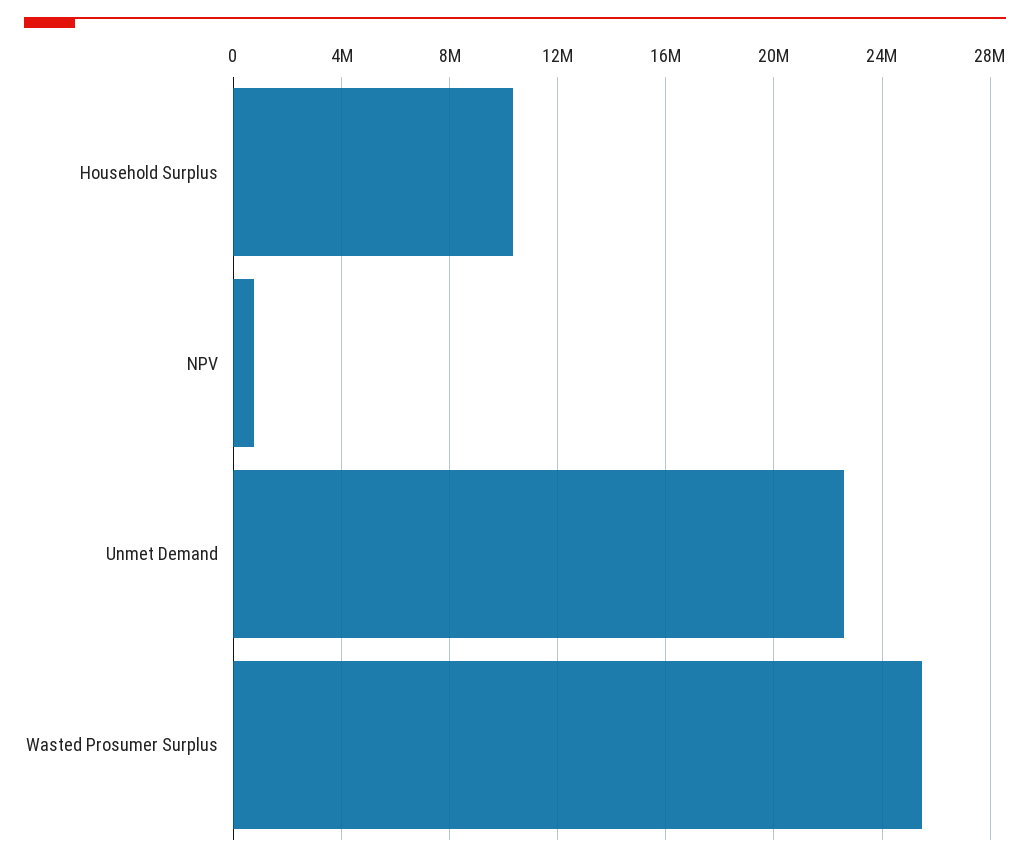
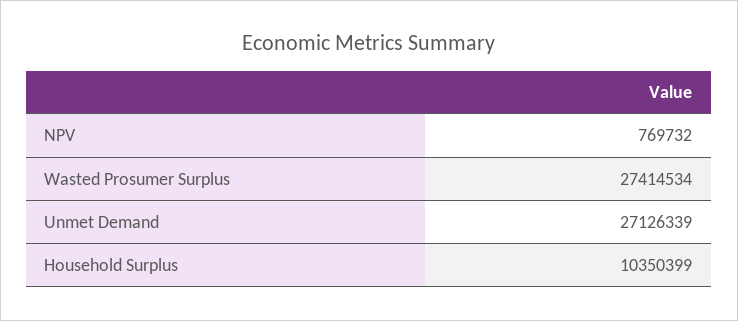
  {
    "Household Surplus": 10350399,
    "NPV": 769732,
-   "Unmet Demand": 22500000,
+   "Unmet Demand": 27126339,
-   "Wasted Prosumer Surplus": 25500000
+   "Wasted Prosumer Surplus": 27414534
  }

